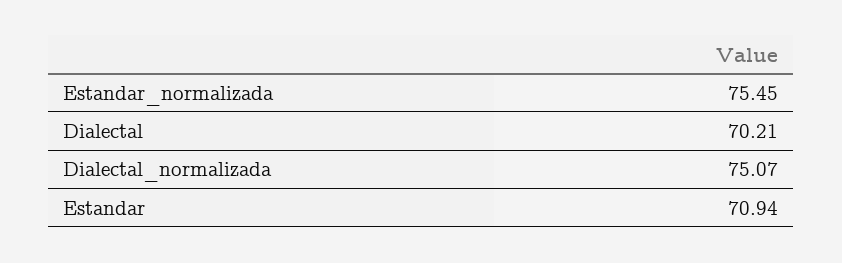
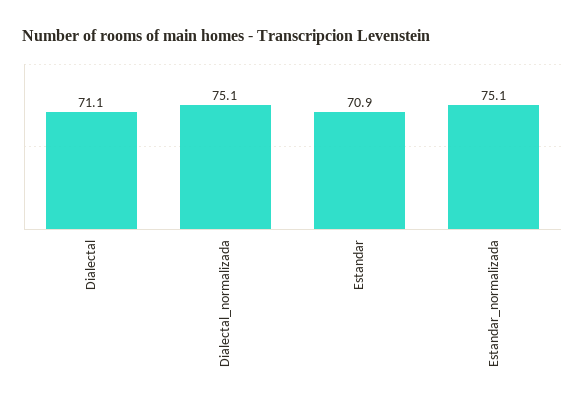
  {
-   "Estandar_normalizada": 75.45,
+   "Estandar_normalizada": 75.1,
-   "Dialectal": 70.21,
+   "Dialectal": 71.1,
    "Dialectal_normalizada": 75.07,
    "Estandar": 70.94
  }

